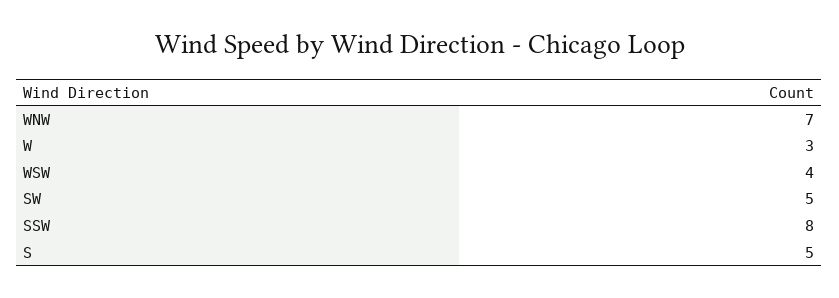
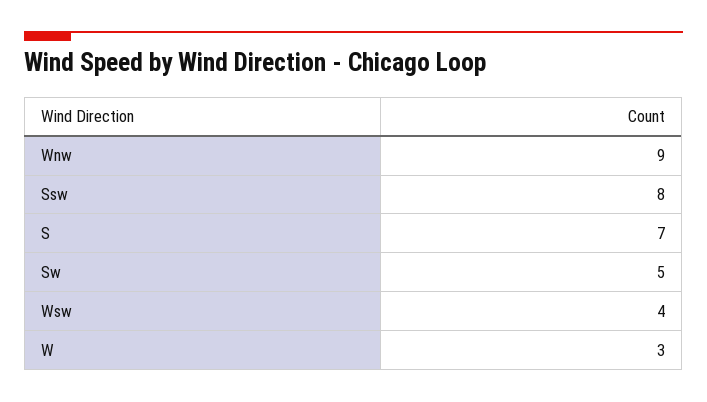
  {
-   "WNW": 7,
+   "WNW": 9,
    "W": 3,
    "WSW": 4,
    "SW": 5,
    "SSW": 8,
-   "S": 5
+   "S": 7
  }

